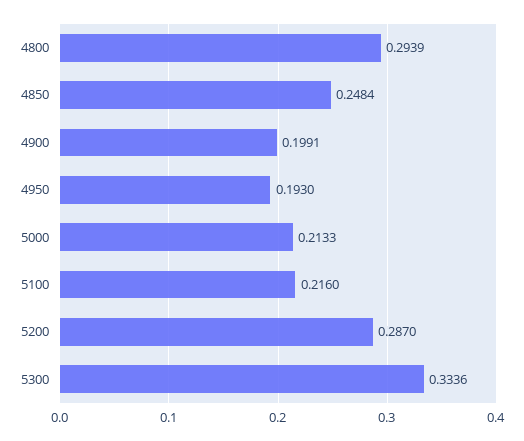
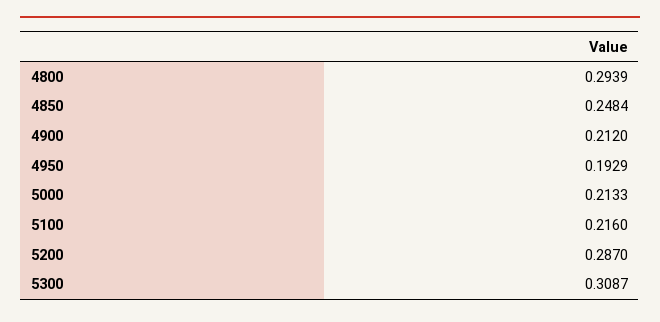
  {
    "4800": 0.2939,
    "4850": 0.2484,
-   "4900": 0.1991,
+   "4900": 0.212,
-   "4950": 0.193,
+   "4950": 0.1929,
    "5000": 0.2133,
    "5100": 0.216,
    "5200": 0.287,
-   "5300": 0.3336
+   "5300": 0.3087
  }

